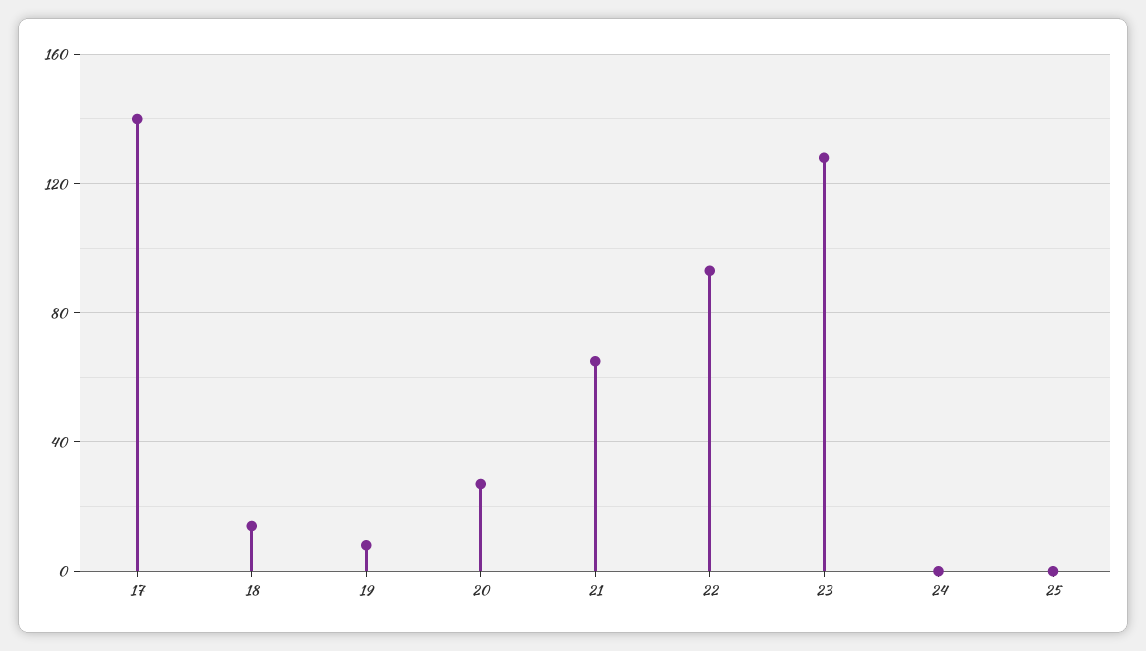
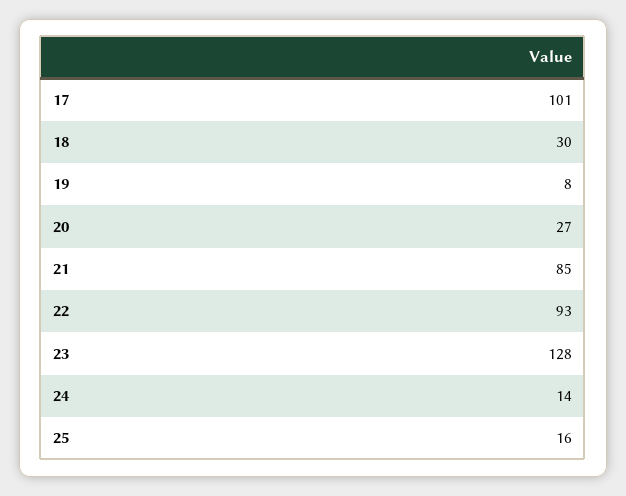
  {
-   "17": 140,
+   "17": 101,
-   "18": 15,
+   "18": 30,
    "19": 8,
    "20": 27,
-   "21": 65,
+   "21": 85,
    "22": 93,
    "23": 128,
-   "24": 0,
+   "24": 14,
-   "25": 0
+   "25": 16
  }

